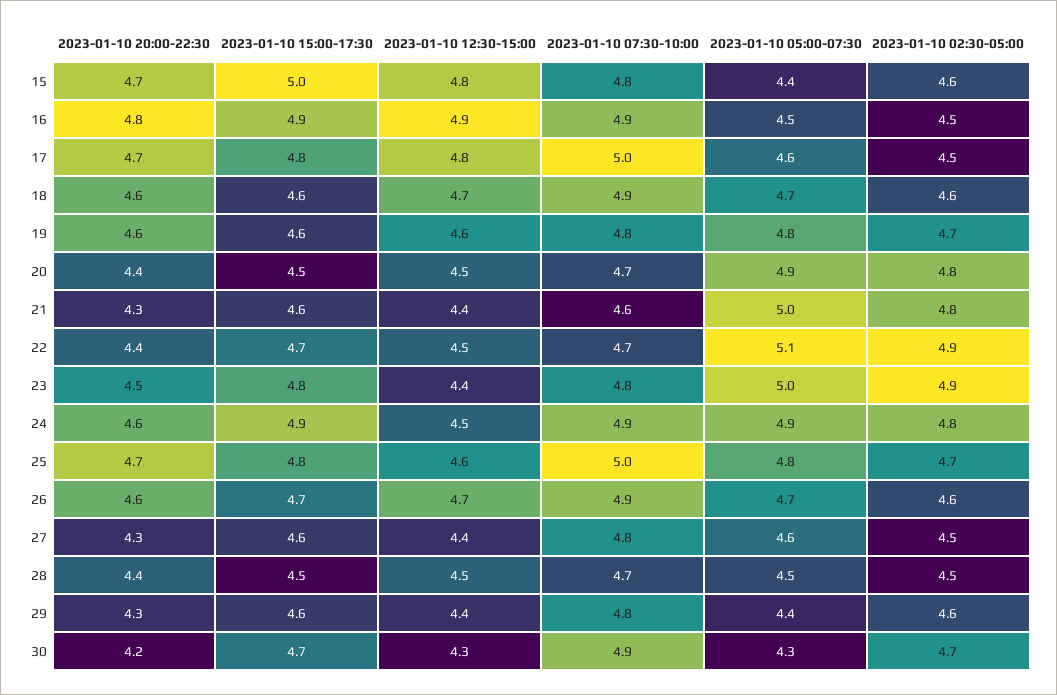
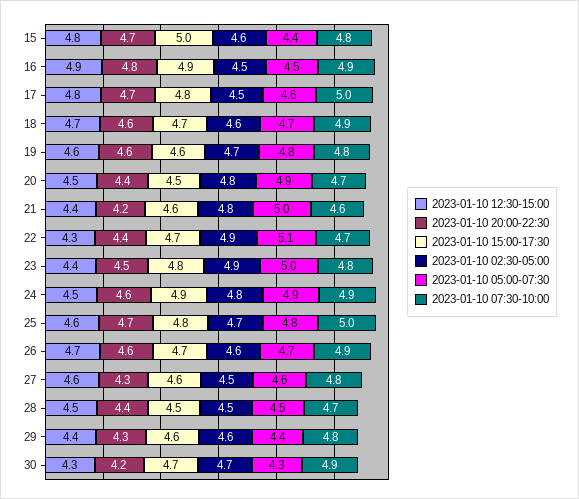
  {
    "2023-01-10 20:00-22:30": {
      "15": 4.7,
      "16": 4.8,
      "17": 4.7,
      "18": 4.6,
      "19": 4.6,
      "20": 4.4,
-     "21": 4.3,
+     "21": 4.2,
      "22": 4.4,
      "23": 4.5,
      "24": 4.6,
      "25": 4.7,
      "26": 4.6,
      "27": 4.3,
      "28": 4.4,
      "29": 4.3,
      "30": 4.2
    },
    "2023-01-10 15:00-17:30": {
      "15": 5,
      "16": 4.9,
      "17": 4.8,
-     "18": 4.6,
+     "18": 4.7,
      "19": 4.6,
      "20": 4.5,
      "21": 4.6,
      "22": 4.7,
      "23": 4.8,
      "24": 4.9,
      "25": 4.8,
      "26": 4.7,
      "27": 4.6,
      "28": 4.5,
      "29": 4.6,
      "30": 4.7
    },
    "2023-01-10 12:30-15:00": {
      "15": 4.8,
      "16": 4.9,
      "17": 4.8,
      "18": 4.7,
      "19": 4.6,
      "20": 4.5,
      "21": 4.4,
-     "22": 4.5,
+     "22": 4.3,
      "23": 4.4,
      "24": 4.5,
      "25": 4.6,
      "26": 4.7,
-     "27": 4.4,
+     "27": 4.6,
      "28": 4.5,
      "29": 4.4,
      "30": 4.3
    },
    "2023-01-10 07:30-10:00": {
      "15": 4.8,
      "16": 4.9,
      "17": 5,
      "18": 4.9,
      "19": 4.8,
      "20": 4.7,
      "21": 4.6,
      "22": 4.7,
      "23": 4.8,
      "24": 4.9,
      "25": 5,
      "26": 4.9,
      "27": 4.8,
      "28": 4.7,
      "29": 4.8,
      "30": 4.9
    },
    "2023-01-10 05:00-07:30": {
      "15": 4.4,
      "16": 4.5,
      "17": 4.6,
      "18": 4.7,
      "19": 4.8,
      "20": 4.9,
      "21": 5,
      "22": 5.1,
      "23": 5,
      "24": 4.9,
      "25": 4.8,
      "26": 4.7,
      "27": 4.6,
      "28": 4.5,
      "29": 4.4,
      "30": 4.3
    },
    "2023-01-10 02:30-05:00": {
      "15": 4.6,
      "16": 4.5,
      "17": 4.5,
      "18": 4.6,
      "19": 4.7,
      "20": 4.8,
      "21": 4.8,
      "22": 4.9,
      "23": 4.9,
      "24": 4.8,
      "25": 4.7,
      "26": 4.6,
      "27": 4.5,
      "28": 4.5,
      "29": 4.6,
      "30": 4.7
    }
  }

